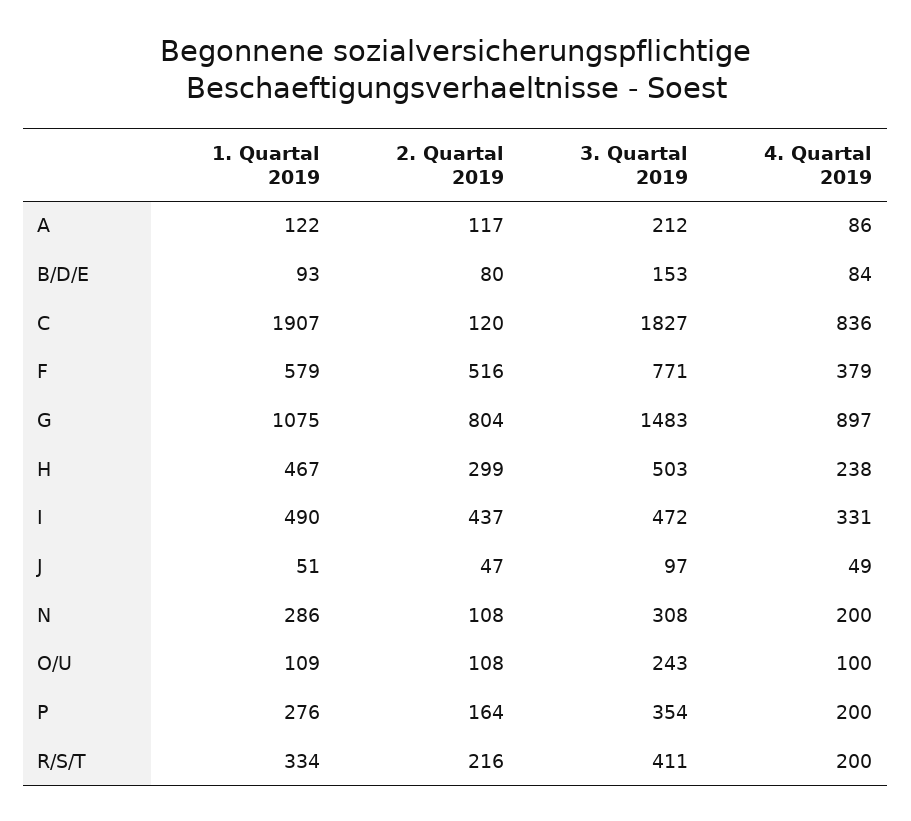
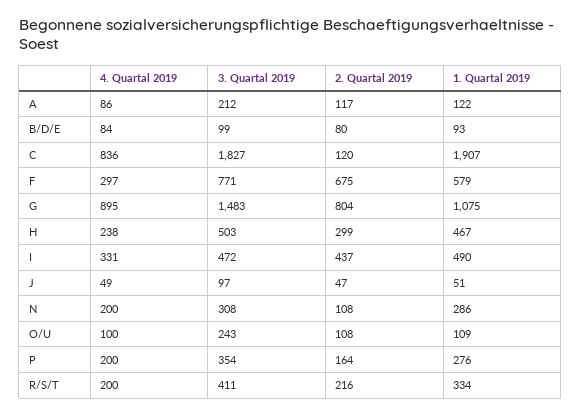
  {
    "1. Quartal 2019": {
      "A": 122,
      "B/D/E": 93,
      "C": 1907,
      "F": 579,
      "G": 1075,
      "H": 467,
      "I": 490,
      "J": 51,
      "N": 286,
      "O/U": 109,
      "P": 276,
      "R/S/T": 334
    },
    "2. Quartal 2019": {
      "A": 117,
      "B/D/E": 80,
      "C": 120,
-     "F": 516,
+     "F": 675,
      "G": 804,
      "H": 299,
      "I": 437,
      "J": 47,
      "N": 108,
      "O/U": 108,
      "P": 164,
      "R/S/T": 216
    },
    "3. Quartal 2019": {
      "A": 212,
-     "B/D/E": 153,
+     "B/D/E": 99,
      "C": 1827,
      "F": 771,
      "G": 1483,
      "H": 503,
      "I": 472,
      "J": 97,
      "N": 308,
      "O/U": 243,
      "P": 354,
      "R/S/T": 411
    },
    "4. Quartal 2019": {
      "A": 86,
      "B/D/E": 84,
      "C": 836,
-     "F": 379,
+     "F": 297,
-     "G": 897,
+     "G": 895,
      "H": 238,
      "I": 331,
      "J": 49,
      "N": 200,
      "O/U": 100,
      "P": 200,
      "R/S/T": 200
    }
  }

